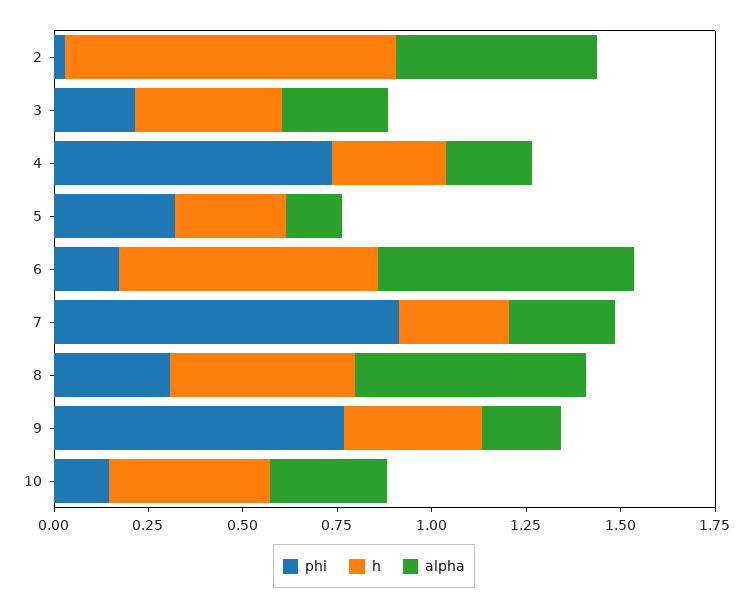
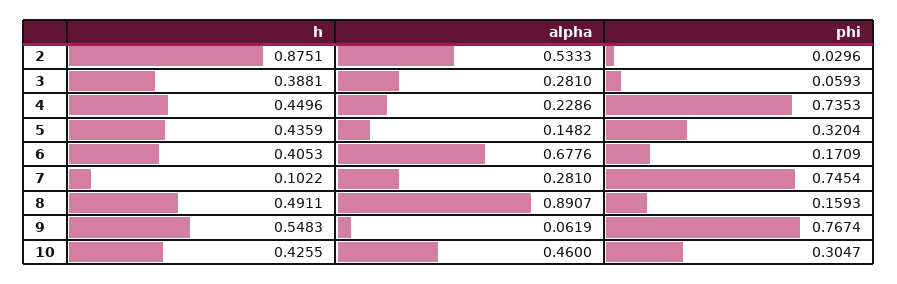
  {
    "phi": {
      "2": 0.0296,
-     "3": 0.2,
+     "3": 0.0593,
      "4": 0.7353,
      "5": 0.3204,
      "6": 0.1709,
-     "7": 0.9,
+     "7": 0.7454,
-     "8": 0.3,
+     "8": 0.1593,
      "9": 0.7674,
-     "10": 0.15
+     "10": 0.3047
    },
    "h": {
      "2": 0.8751,
      "3": 0.3881,
-     "4": 0.3,
+     "4": 0.4496,
-     "5": 0.3,
+     "5": 0.4359,
-     "6": 0.7,
+     "6": 0.4053,
-     "7": 0.3,
+     "7": 0.1022,
      "8": 0.4911,
-     "9": 0.35,
+     "9": 0.5483,
      "10": 0.4255
    },
    "alpha": {
      "2": 0.5333,
      "3": 0.281,
      "4": 0.2286,
      "5": 0.1482,
      "6": 0.6776,
      "7": 0.281,
-     "8": 0.6,
+     "8": 0.8907,
-     "9": 0.2,
+     "9": 0.0619,
-     "10": 0.3
+     "10": 0.46
    }
  }

